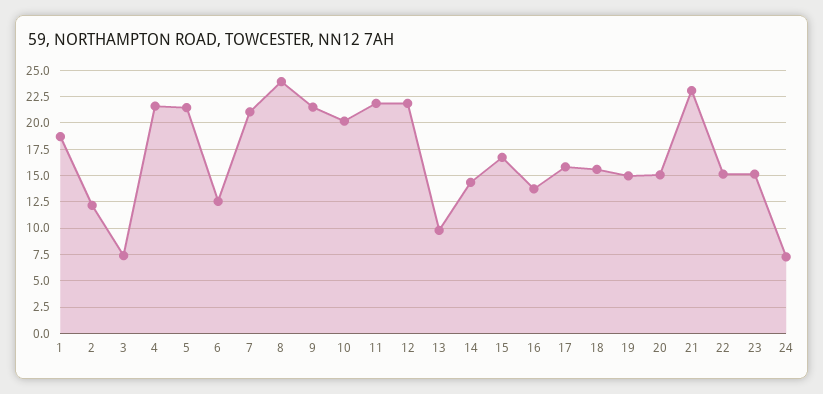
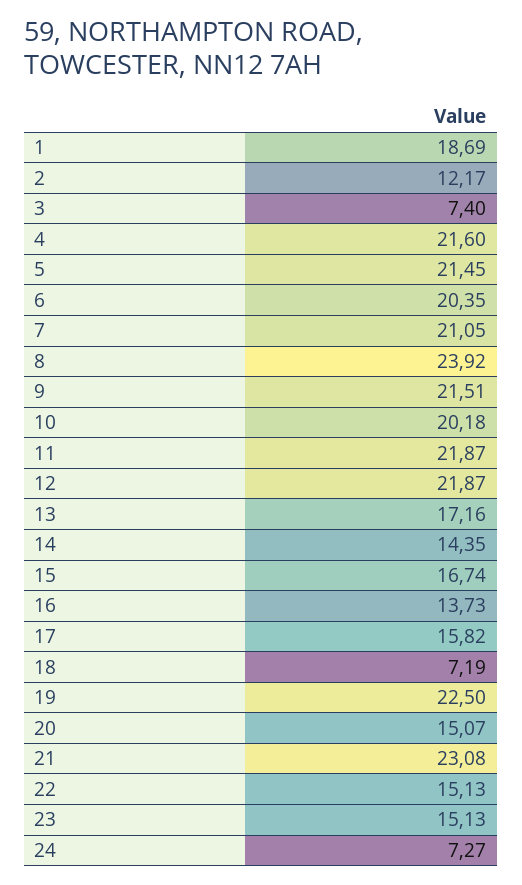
  {
    "1": 18.69,
    "2": 12.17,
    "3": 7.4,
    "4": 21.6,
    "5": 21.45,
-   "6": 12.5,
+   "6": 20.35,
    "7": 21.05,
    "8": 23.92,
    "9": 21.51,
    "10": 20.18,
    "11": 21.87,
    "12": 21.87,
-   "13": 10,
+   "13": 17.16,
    "14": 14.35,
    "15": 16.74,
    "16": 13.73,
    "17": 15.82,
-   "18": 15,
+   "18": 7.19,
-   "19": 15,
+   "19": 22.5,
    "20": 15.07,
    "21": 23.08,
    "22": 15.13,
    "23": 15.13,
    "24": 7.27
  }

